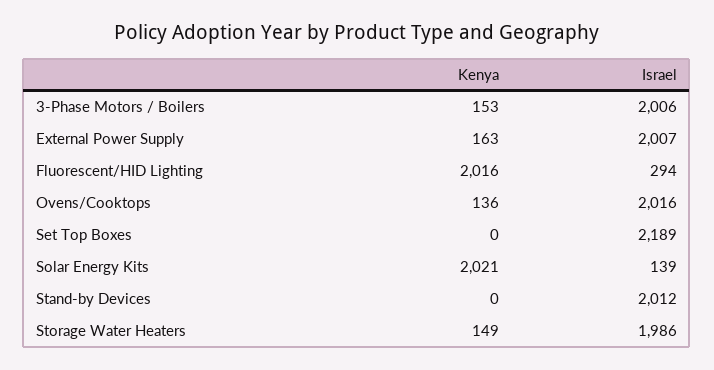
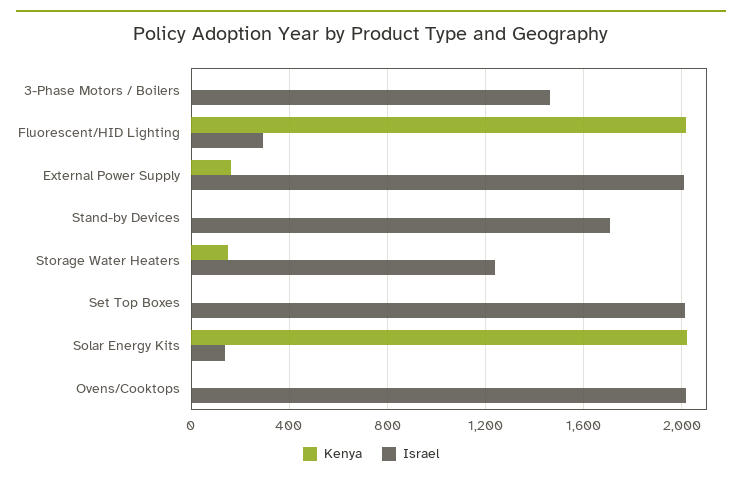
  {
    "Kenya": {
-     "3-Phase Motors / Boilers": 153,
+     "3-Phase Motors / Boilers": 0,
      "External Power Supply": 163,
      "Fluorescent/HID Lighting": 2016,
-     "Ovens/Cooktops": 136,
+     "Ovens/Cooktops": 0,
      "Set Top Boxes": 0,
      "Solar Energy Kits": 2021,
      "Stand-by Devices": 0,
      "Storage Water Heaters": 149
    },
    "Israel": {
-     "3-Phase Motors / Boilers": 2006,
+     "3-Phase Motors / Boilers": 1450,
      "External Power Supply": 2007,
      "Fluorescent/HID Lighting": 294,
      "Ovens/Cooktops": 2016,
-     "Set Top Boxes": 2189,
+     "Set Top Boxes": 2000,
      "Solar Energy Kits": 139,
-     "Stand-by Devices": 2012,
+     "Stand-by Devices": 1700,
-     "Storage Water Heaters": 1986
+     "Storage Water Heaters": 1250
    }
  }

